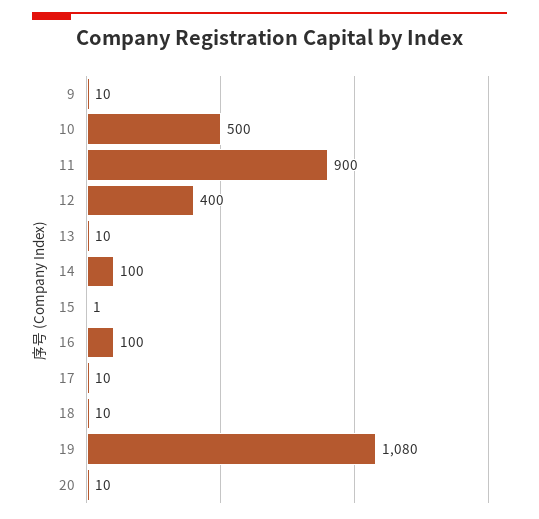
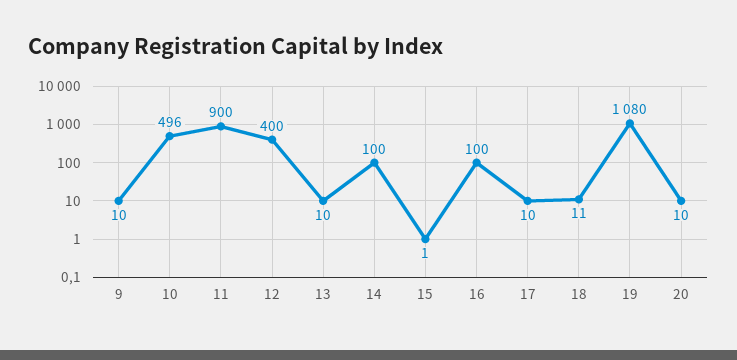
  {
    "9": 10,
-   "10": 500,
+   "10": 496,
    "11": 900,
    "12": 400,
    "13": 10,
    "14": 100,
    "15": 1,
    "16": 100,
    "17": 10,
-   "18": 10,
+   "18": 11,
    "19": 1080,
    "20": 10
  }

